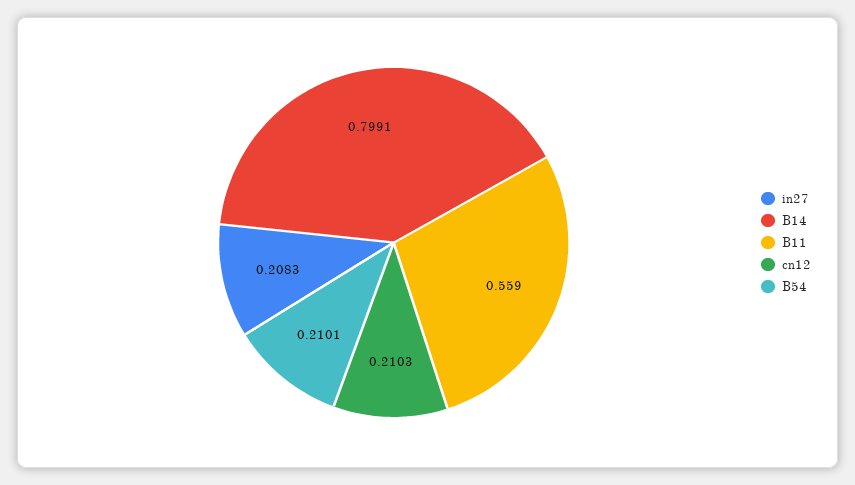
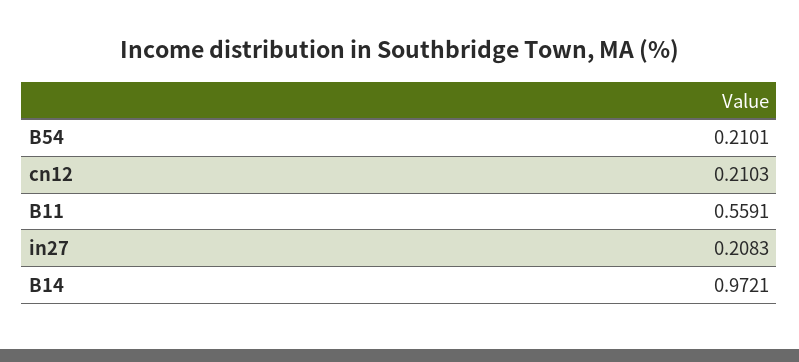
  {
    "in27": 0.2083,
-   "B14": 0.7991,
+   "B14": 0.9721,
-   "B11": 0.559,
+   "B11": 0.5591,
    "cn12": 0.2103,
    "B54": 0.2101
  }

